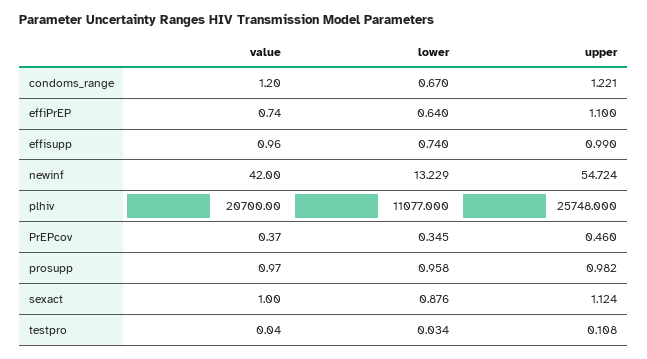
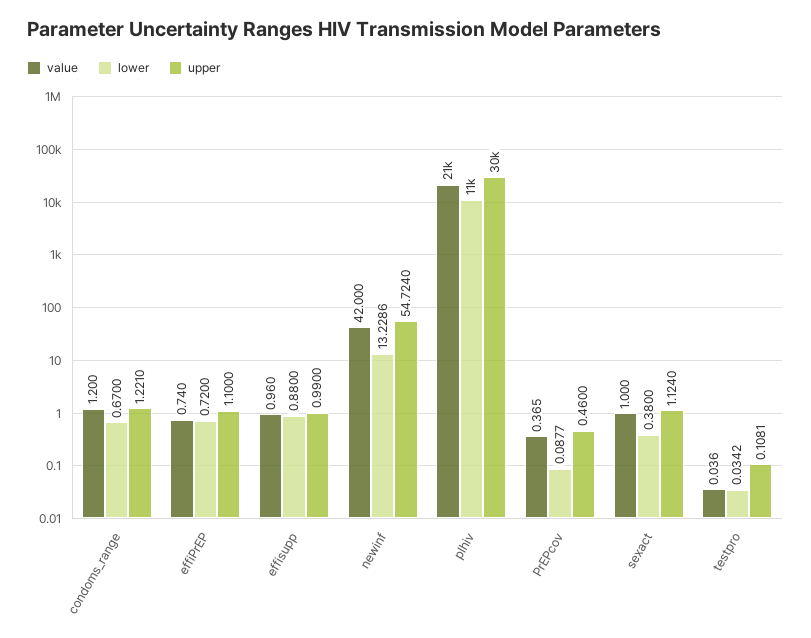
  {
    "value": {
      "condoms_range": 1.2,
      "effiPrEP": 0.74,
      "effisupp": 0.96,
      "newinf": 42,
      "plhiv": 20700,
      "PrEPcov": 0.365,
-     "prosupp": 0.97,
      "sexact": 1,
      "testpro": 0.036
    },
    "lower": {
      "condoms_range": 0.67,
-     "effiPrEP": 0.64,
+     "effiPrEP": 0.72,
-     "effisupp": 0.74,
+     "effisupp": 0.88,
      "newinf": 13.2286,
      "plhiv": 11077,
-     "PrEPcov": 0.345,
+     "PrEPcov": 0.0877,
-     "prosupp": 0.958,
-     "sexact": 0.876,
+     "sexact": 0.38,
      "testpro": 0.0342
    },
    "upper": {
      "condoms_range": 1.221,
      "effiPrEP": 1.1,
      "effisupp": 0.99,
      "newinf": 54.724,
-     "plhiv": 25748,
+     "plhiv": 30000,
      "PrEPcov": 0.46,
-     "prosupp": 0.982,
      "sexact": 1.124,
      "testpro": 0.1081
    }
  }

